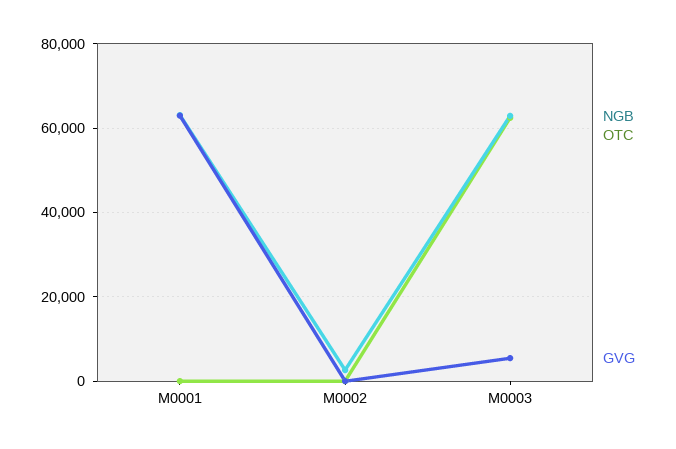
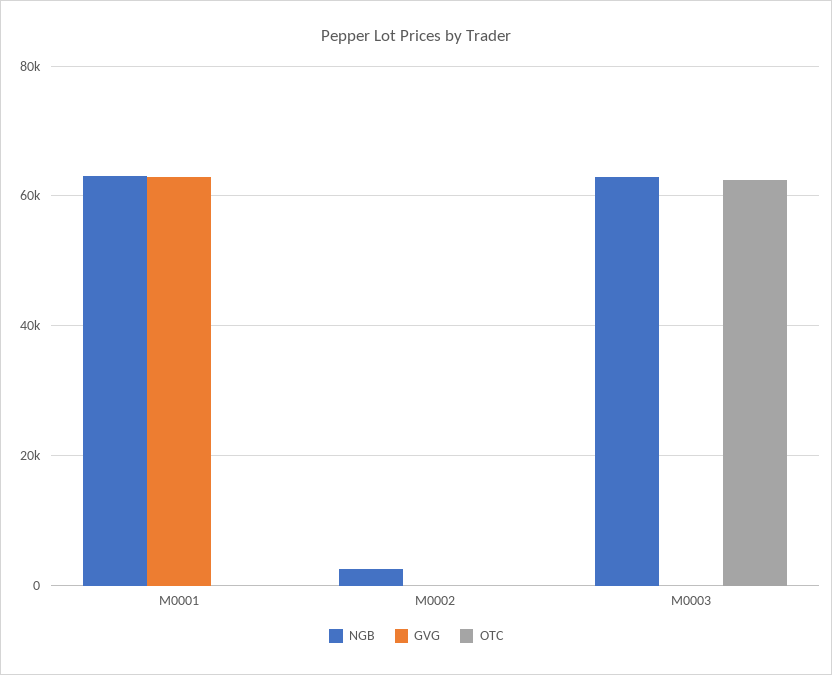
  {
    "NGB": {
      "M0001": 64000,
      "M0002": 2000,
      "M0003": 62000
    },
    "OTC": {
      "M0001": 0,
      "M0002": 0,
      "M0003": 62000
    },
    "GVG": {
      "M0001": 62000,
      "M0002": 0,
-     "M0003": 6000
+     "M0003": 0
    }
  }

